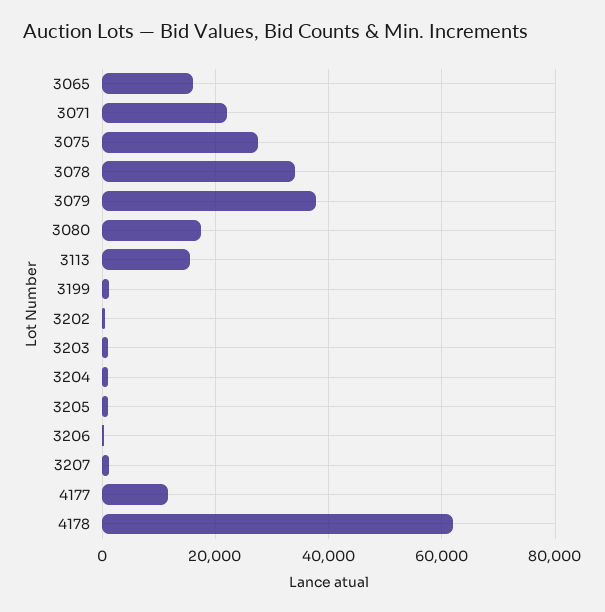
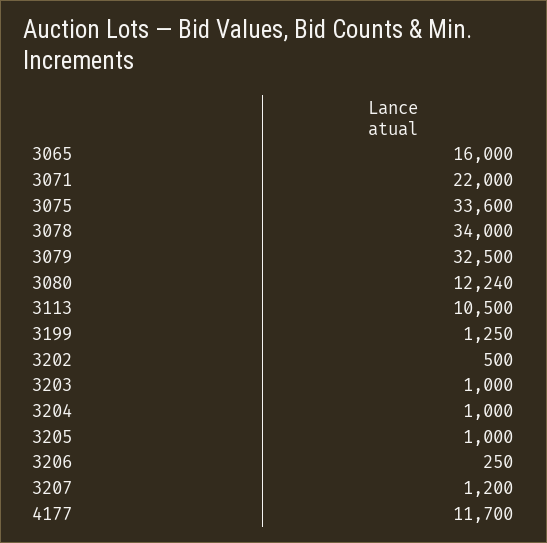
  {
    "3065": 16000,
    "3071": 22000,
-   "3075": 28000,
+   "3075": 33600,
    "3078": 34000,
-   "3079": 38000,
+   "3079": 32500,
-   "3080": 18000,
+   "3080": 12240,
-   "3113": 16000,
+   "3113": 10500,
    "3199": 1250,
    "3202": 500,
    "3203": 1000,
    "3204": 1000,
    "3205": 1000,
    "3206": 250,
    "3207": 1200,
-   "4177": 11700,
+   "4177": 11700
-   "4178": 62000
  }

